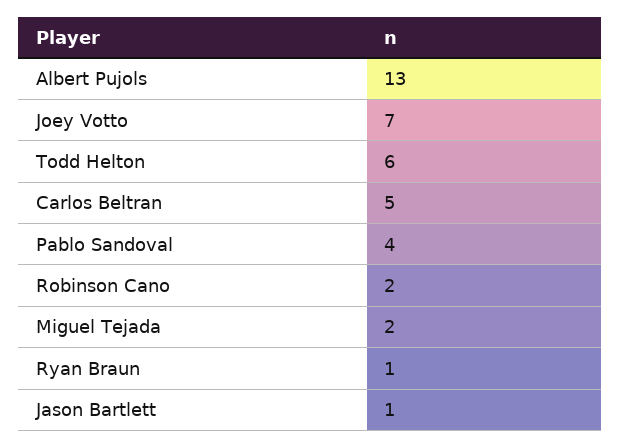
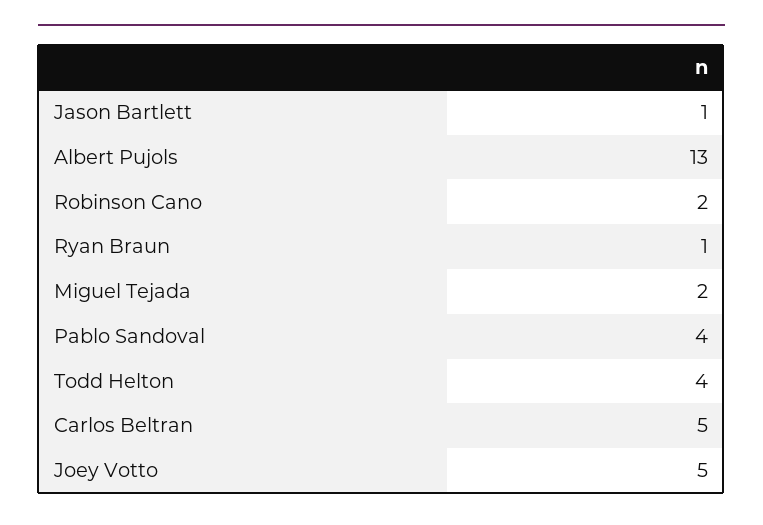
  {
    "Albert Pujols": 13,
-   "Joey Votto": 7,
+   "Joey Votto": 5,
-   "Todd Helton": 6,
+   "Todd Helton": 4,
    "Carlos Beltran": 5,
    "Pablo Sandoval": 4,
    "Robinson Cano": 2,
    "Miguel Tejada": 2,
    "Ryan Braun": 1,
    "Jason Bartlett": 1
  }

